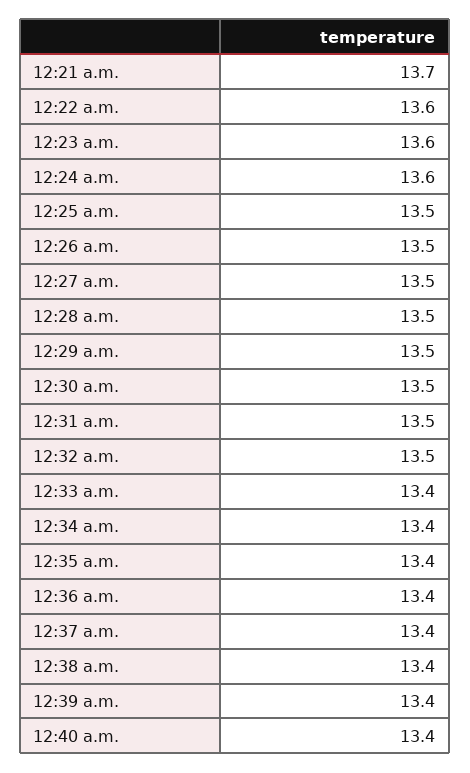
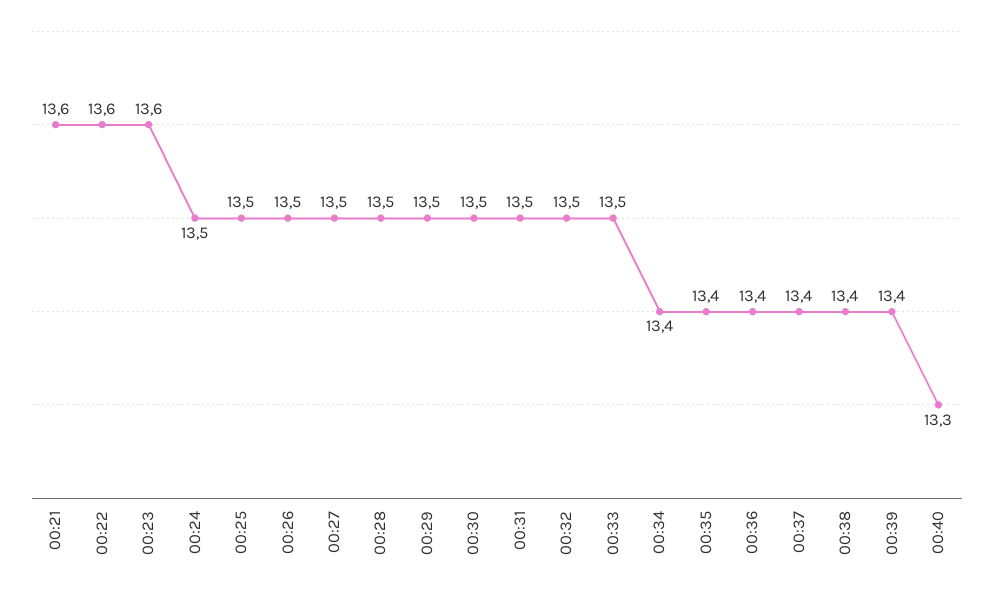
  {
-   "12:21 a.m.": 13.7,
+   "12:21 a.m.": 13.6,
    "12:22 a.m.": 13.6,
    "12:23 a.m.": 13.6,
-   "12:24 a.m.": 13.6,
+   "12:24 a.m.": 13.5,
    "12:25 a.m.": 13.5,
    "12:26 a.m.": 13.5,
    "12:27 a.m.": 13.5,
    "12:28 a.m.": 13.5,
    "12:29 a.m.": 13.5,
    "12:30 a.m.": 13.5,
    "12:31 a.m.": 13.5,
    "12:32 a.m.": 13.5,
-   "12:33 a.m.": 13.4,
+   "12:33 a.m.": 13.5,
    "12:34 a.m.": 13.4,
    "12:35 a.m.": 13.4,
    "12:36 a.m.": 13.4,
    "12:37 a.m.": 13.4,
    "12:38 a.m.": 13.4,
    "12:39 a.m.": 13.4,
-   "12:40 a.m.": 13.4
+   "12:40 a.m.": 13.3
  }

